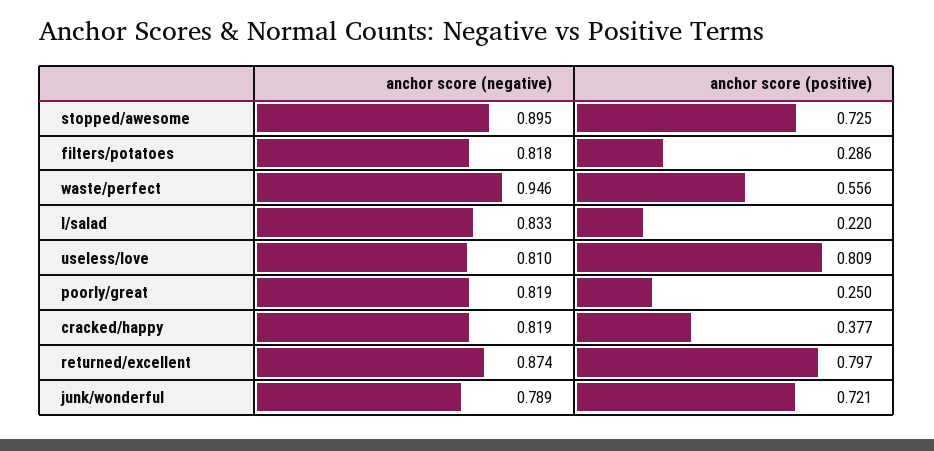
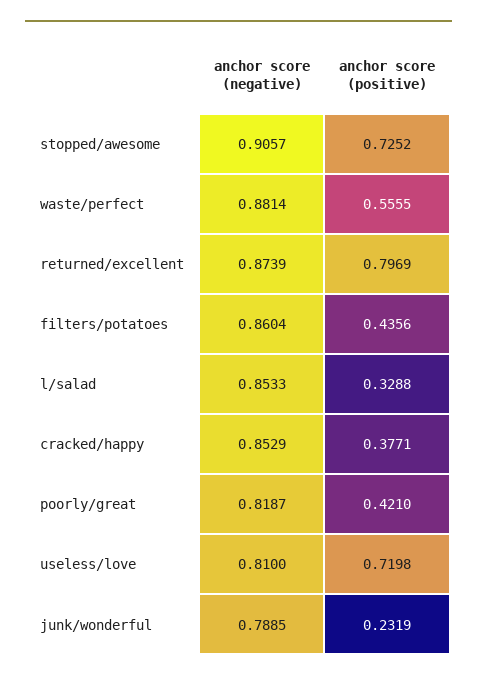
  {
    "anchor score (negative)": {
-     "stopped/awesome": 0.895,
+     "stopped/awesome": 0.9057,
-     "filters/potatoes": 0.818,
+     "filters/potatoes": 0.8604,
-     "waste/perfect": 0.946,
+     "waste/perfect": 0.8814,
-     "l/salad": 0.833,
+     "l/salad": 0.8533,
      "useless/love": 0.81,
      "poorly/great": 0.8187,
-     "cracked/happy": 0.819,
+     "cracked/happy": 0.8529,
      "returned/excellent": 0.8739,
      "junk/wonderful": 0.7885
    },
    "anchor score (positive)": {
      "stopped/awesome": 0.7252,
-     "filters/potatoes": 0.286,
+     "filters/potatoes": 0.4356,
      "waste/perfect": 0.5555,
-     "l/salad": 0.22,
+     "l/salad": 0.3288,
-     "useless/love": 0.809,
+     "useless/love": 0.7198,
-     "poorly/great": 0.25,
+     "poorly/great": 0.421,
      "cracked/happy": 0.3771,
      "returned/excellent": 0.7969,
-     "junk/wonderful": 0.721
+     "junk/wonderful": 0.2319
    }
  }

